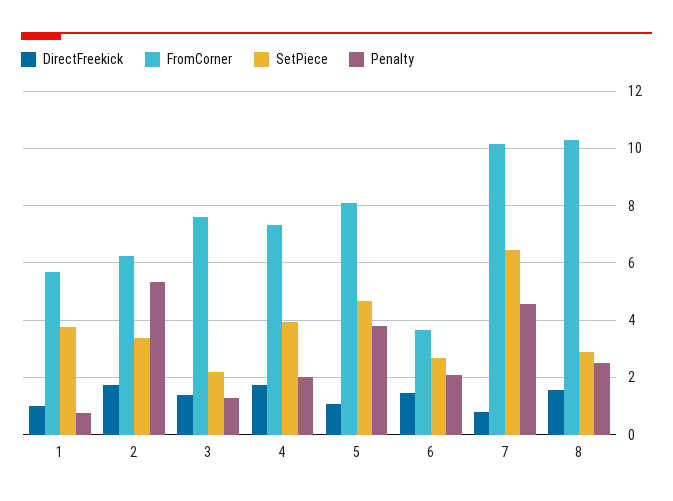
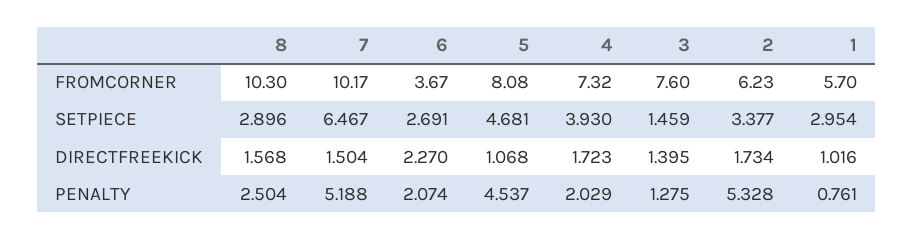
  {
    "DirectFreekick": {
      "1": 1.016,
      "2": 1.734,
      "3": 1.395,
      "4": 1.723,
      "5": 1.068,
-     "6": 1.5,
+     "6": 2.27,
-     "7": 0.75,
+     "7": 1.504,
      "8": 1.568
    },
    "FromCorner": {
      "1": 5.7,
      "2": 6.23,
      "3": 7.6,
      "4": 7.32,
      "5": 8.08,
      "6": 3.67,
      "7": 10.17,
      "8": 10.3
    },
    "SetPiece": {
-     "1": 3.75,
+     "1": 2.954,
      "2": 3.377,
-     "3": 2.25,
+     "3": 1.459,
      "4": 3.93,
      "5": 4.681,
      "6": 2.691,
      "7": 6.467,
      "8": 2.896
    },
    "Penalty": {
      "1": 0.761,
      "2": 5.328,
      "3": 1.275,
      "4": 2.029,
-     "5": 3.75,
+     "5": 4.537,
      "6": 2.074,
-     "7": 4.5,
+     "7": 5.188,
      "8": 2.504
    }
  }

